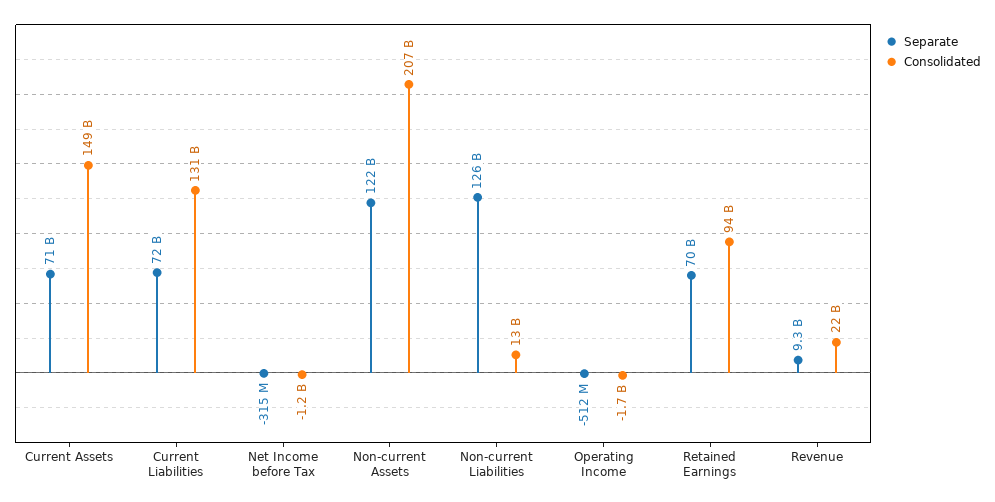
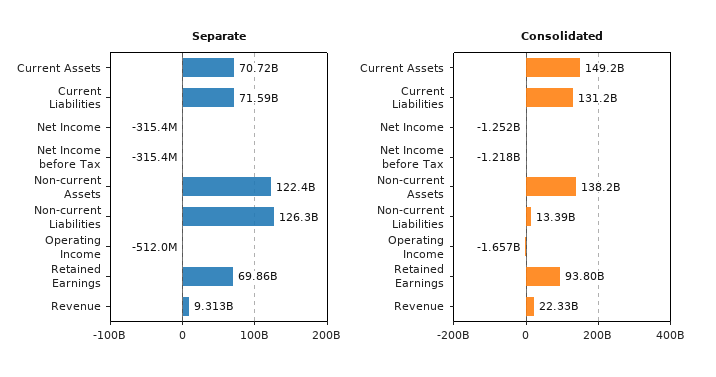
  {
    "Separate": {
      "Current Assets": 70720000000,
      "Current Liabilities": 71590000000,
      "Net Income before Tax": -315400000,
      "Non-current Assets": 122400000000,
      "Non-current Liabilities": 126300000000,
      "Operating Income": -512000000,
      "Retained Earnings": 69860000000,
-     "Revenue": 9313000000
+     "Revenue": 9313000000,
+     "Net Income": -315400000
    },
    "Consolidated": {
      "Current Assets": 149200000000,
      "Current Liabilities": 131200000000,
      "Net Income before Tax": -1218000000,
-     "Non-current Assets": 207000000000,
+     "Non-current Assets": 138200000000,
      "Non-current Liabilities": 13390000000,
      "Operating Income": -1657000000,
      "Retained Earnings": 93800000000,
-     "Revenue": 22330000000
+     "Revenue": 22330000000,
+     "Net Income": -1252000000
    }
  }

